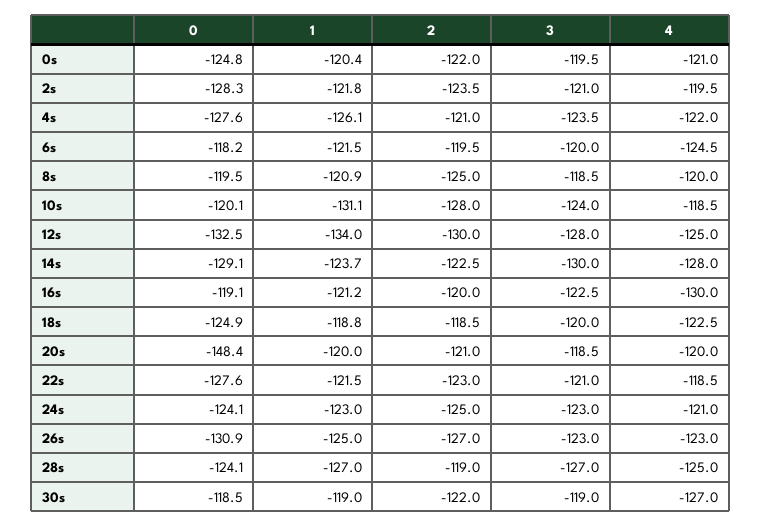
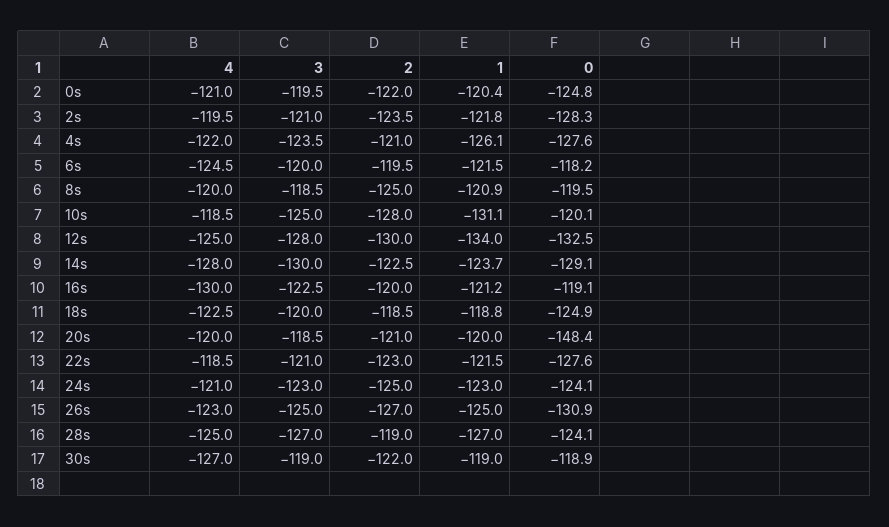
  {
    "0": {
      "0s": -124.8,
      "2s": -128.3,
      "4s": -127.6,
      "6s": -118.2,
      "8s": -119.5,
      "10s": -120.1,
      "12s": -132.5,
      "14s": -129.1,
      "16s": -119.1,
      "18s": -124.9,
      "20s": -148.4,
      "22s": -127.6,
      "24s": -124.1,
      "26s": -130.9,
      "28s": -124.1,
-     "30s": -118.5
+     "30s": -118.9
    },
    "1": {
      "0s": -120.4,
      "2s": -121.8,
      "4s": -126.1,
      "6s": -121.5,
      "8s": -120.9,
      "10s": -131.1,
      "12s": -134,
      "14s": -123.7,
      "16s": -121.2,
      "18s": -118.8,
      "20s": -120,
      "22s": -121.5,
      "24s": -123,
      "26s": -125,
      "28s": -127,
      "30s": -119
    },
    "2": {
      "0s": -122,
      "2s": -123.5,
      "4s": -121,
      "6s": -119.5,
      "8s": -125,
      "10s": -128,
      "12s": -130,
      "14s": -122.5,
      "16s": -120,
      "18s": -118.5,
      "20s": -121,
      "22s": -123,
      "24s": -125,
      "26s": -127,
      "28s": -119,
      "30s": -122
    },
    "3": {
      "0s": -119.5,
      "2s": -121,
      "4s": -123.5,
      "6s": -120,
      "8s": -118.5,
-     "10s": -124,
+     "10s": -125,
      "12s": -128,
      "14s": -130,
      "16s": -122.5,
      "18s": -120,
      "20s": -118.5,
      "22s": -121,
      "24s": -123,
-     "26s": -123,
+     "26s": -125,
      "28s": -127,
      "30s": -119
    },
    "4": {
      "0s": -121,
      "2s": -119.5,
      "4s": -122,
      "6s": -124.5,
      "8s": -120,
      "10s": -118.5,
      "12s": -125,
      "14s": -128,
      "16s": -130,
      "18s": -122.5,
      "20s": -120,
      "22s": -118.5,
      "24s": -121,
      "26s": -123,
      "28s": -125,
      "30s": -127
    }
  }

